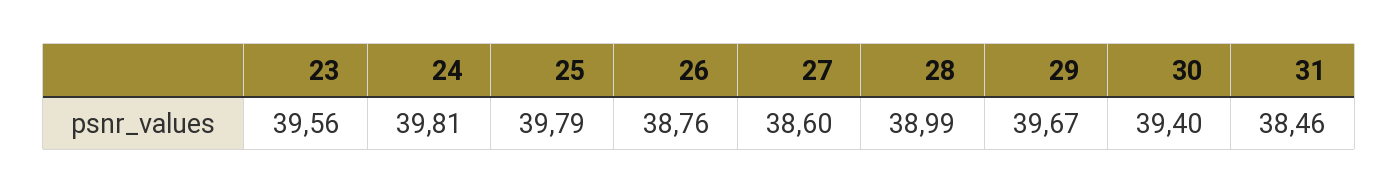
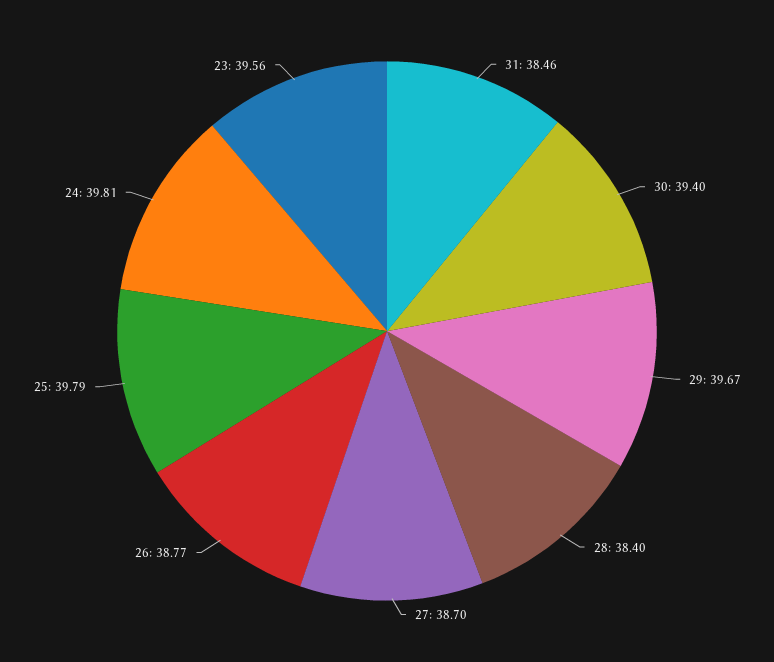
  {
    "23": 39.56,
    "24": 39.81,
    "25": 39.79,
-   "26": 38.76,
+   "26": 38.77,
-   "27": 38.6,
+   "27": 38.7,
-   "28": 38.99,
+   "28": 38.4,
    "29": 39.67,
    "30": 39.4,
    "31": 38.46
  }

